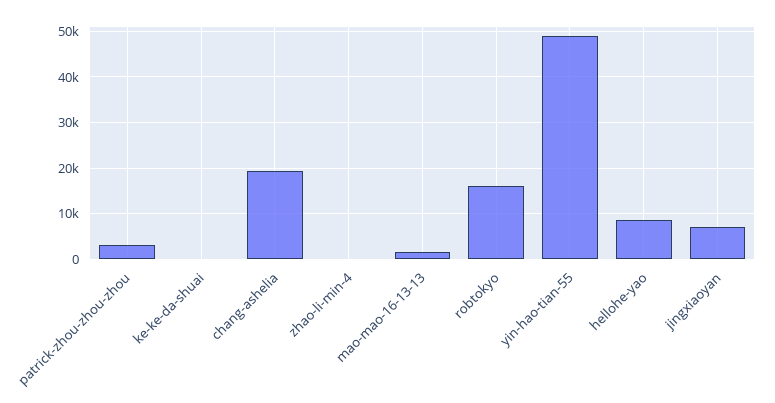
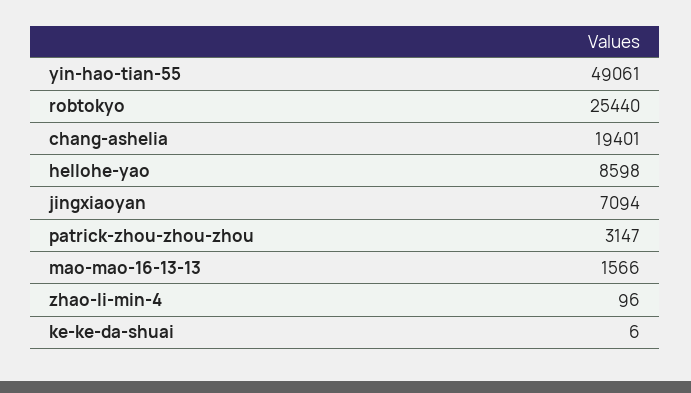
  {
    "patrick-zhou-zhou-zhou": 3147,
    "ke-ke-da-shuai": 6,
    "chang-ashelia": 19401,
    "zhao-li-min-4": 96,
    "mao-mao-16-13-13": 1566,
-   "robtokyo": 16000,
+   "robtokyo": 25440,
    "yin-hao-tian-55": 49061,
    "hellohe-yao": 8598,
    "jingxiaoyan": 7094
  }

